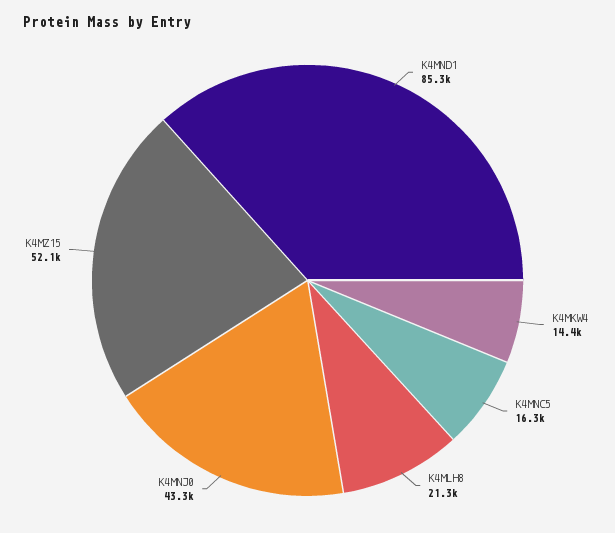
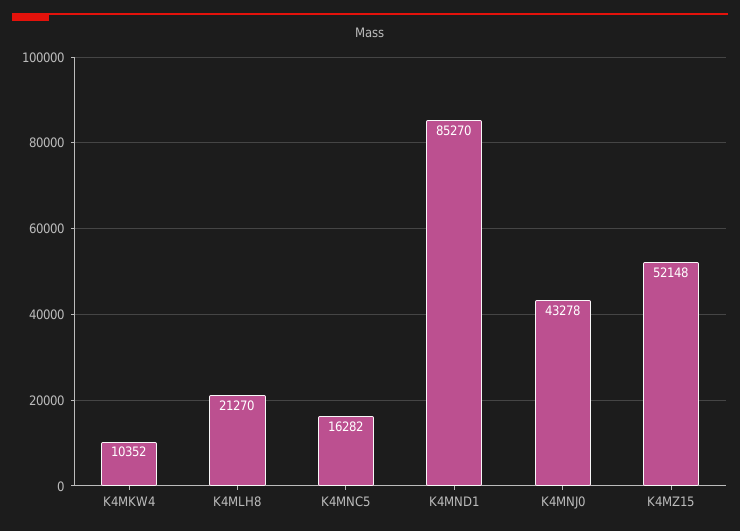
  {
    "K4MND1": 85270,
-   "K4MKW4": 14400,
+   "K4MKW4": 10352,
    "K4MNC5": 16282,
    "K4MLH8": 21270,
    "K4MNJ0": 43278,
    "K4MZ15": 52148
  }

